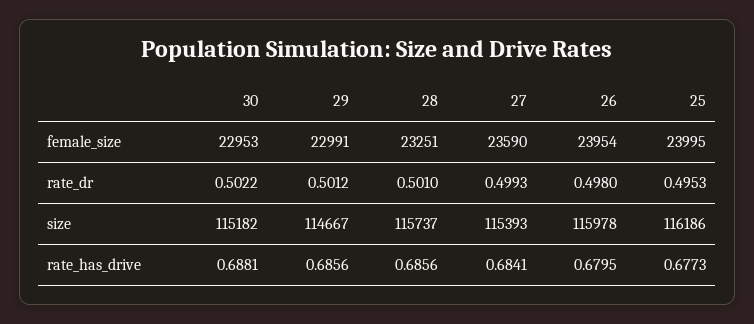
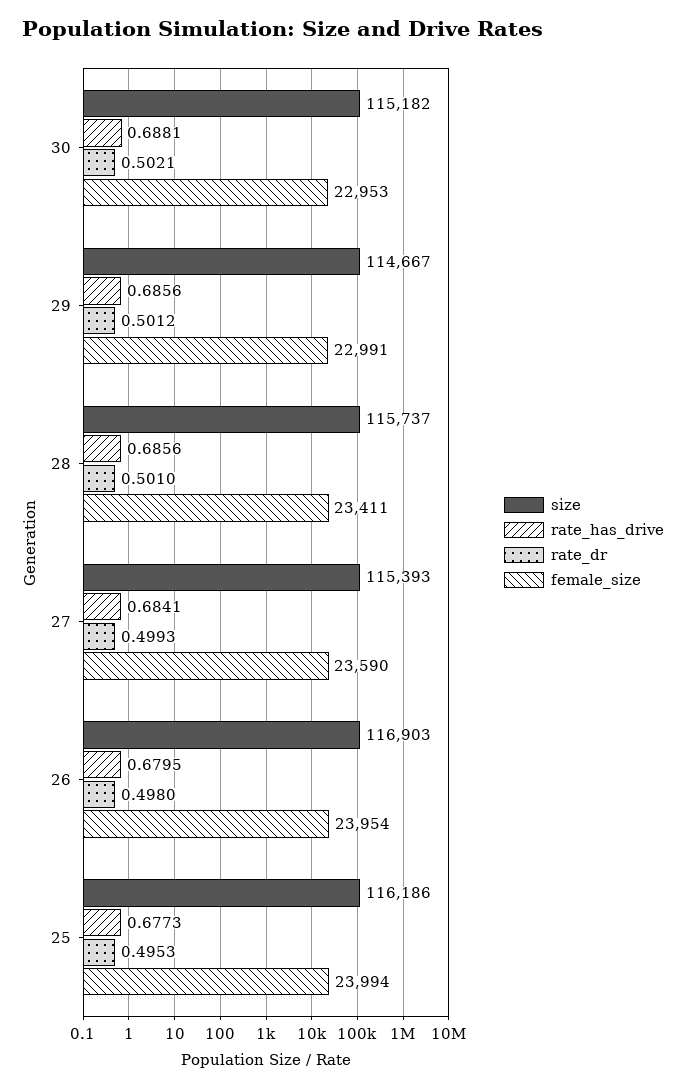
  {
    "female_size": {
      "30": 22953,
      "29": 22991,
-     "28": 23251,
+     "28": 23411,
      "27": 23590,
      "26": 23954,
-     "25": 23995
+     "25": 23994
    },
    "rate_dr": {
-     "30": 0.5022,
+     "30": 0.5021,
      "29": 0.5012,
      "28": 0.501,
      "27": 0.4993,
      "26": 0.498,
      "25": 0.4953
    },
    "size": {
      "30": 115182,
      "29": 114667,
      "28": 115737,
      "27": 115393,
-     "26": 115978,
+     "26": 116903,
      "25": 116186
    },
    "rate_has_drive": {
      "30": 0.6881,
      "29": 0.6856,
      "28": 0.6856,
      "27": 0.6841,
      "26": 0.6795,
      "25": 0.6773
    }
  }

